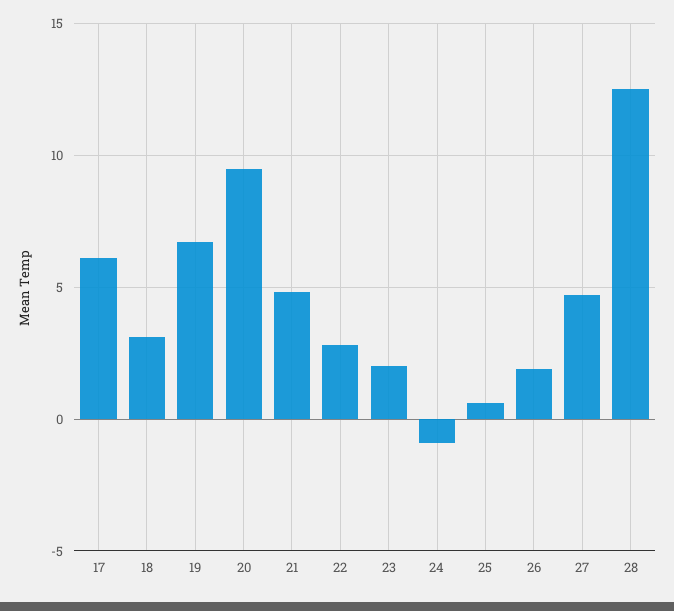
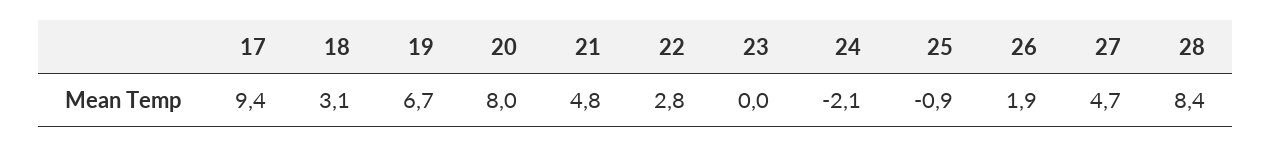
  {
-   "17": 6,
+   "17": 9.4,
    "18": 3.1,
    "19": 6.7,
-   "20": 9.5,
+   "20": 8,
    "21": 4.8,
    "22": 2.8,
-   "23": 2,
+   "23": 0,
-   "24": -1,
+   "24": -2.1,
-   "25": 0.5,
+   "25": -0.9,
    "26": 1.9,
    "27": 4.7,
-   "28": 12.5
+   "28": 8.4
  }

